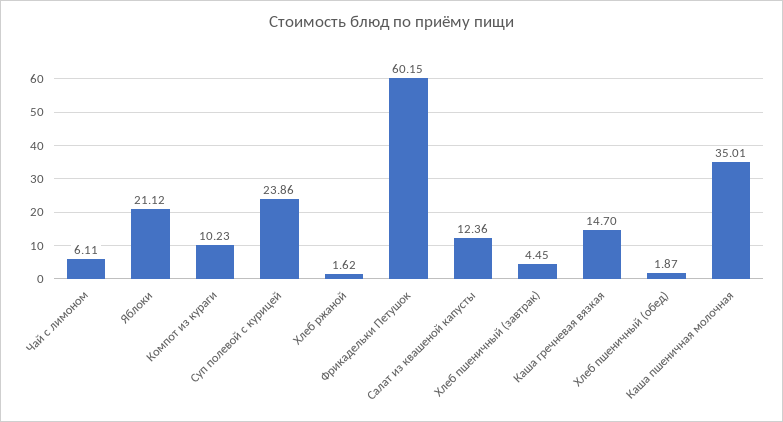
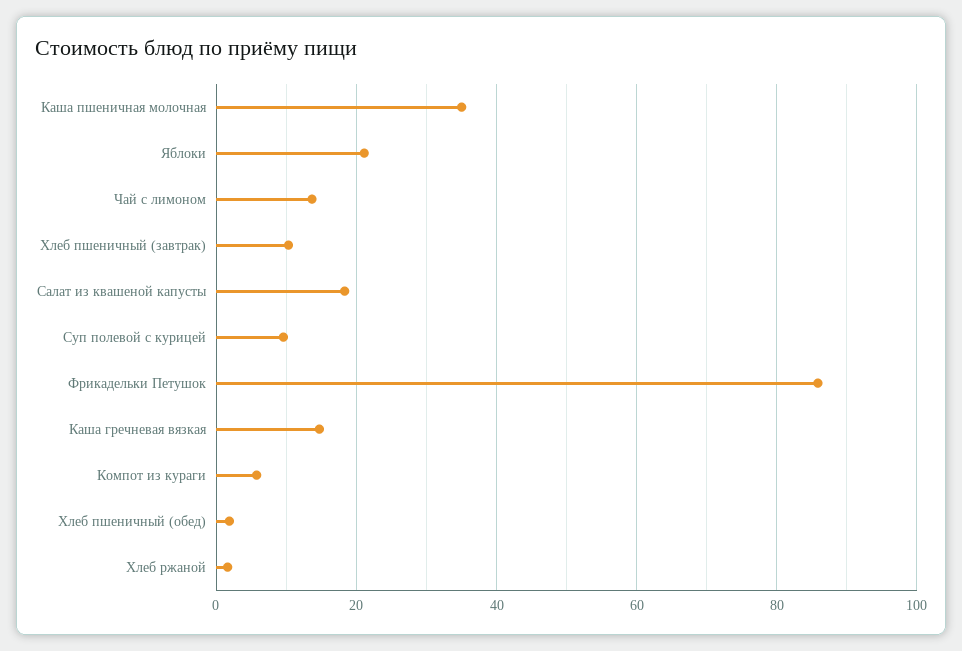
  {
-   "Чай с лимоном": 6.11,
+   "Чай с лимоном": 14,
    "Яблоки": 21.12,
-   "Компот из кураги": 10.23,
+   "Компот из кураги": 6,
-   "Суп полевой с курицей": 23.86,
+   "Суп полевой с курицей": 10,
    "Хлеб ржаной": 1.62,
-   "Фрикадельки Петушок": 60.15,
+   "Фрикадельки Петушок": 86,
-   "Салат из квашеной капусты": 12.36,
+   "Салат из квашеной капусты": 18,
-   "Хлеб пшеничный (завтрак)": 4.45,
+   "Хлеб пшеничный (завтрак)": 10,
    "Каша гречневая вязкая": 14.7,
    "Хлеб пшеничный (обед)": 1.87,
    "Каша пшеничная молочная": 35.01
  }

